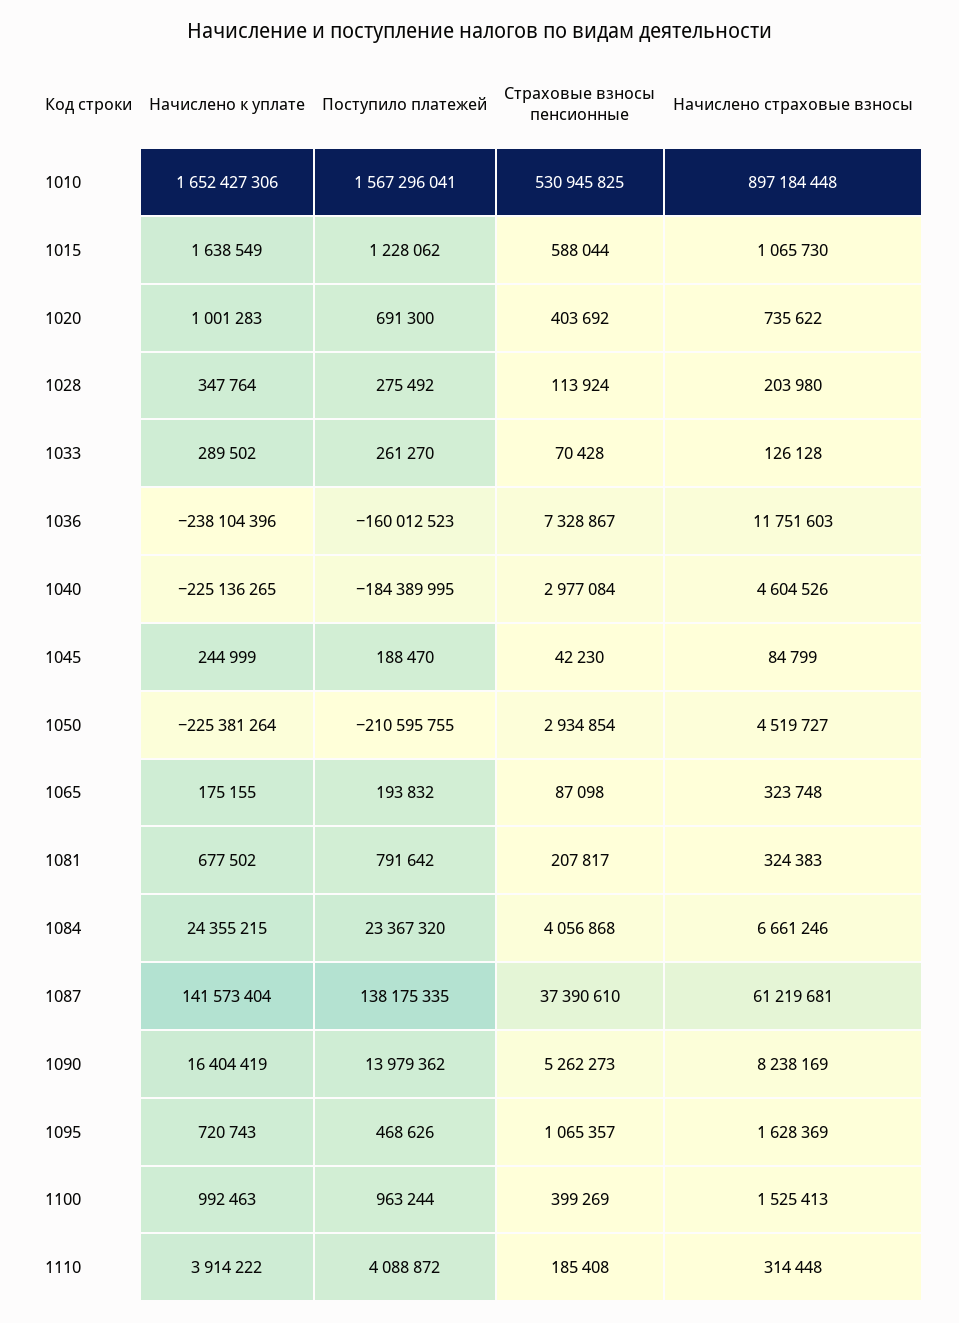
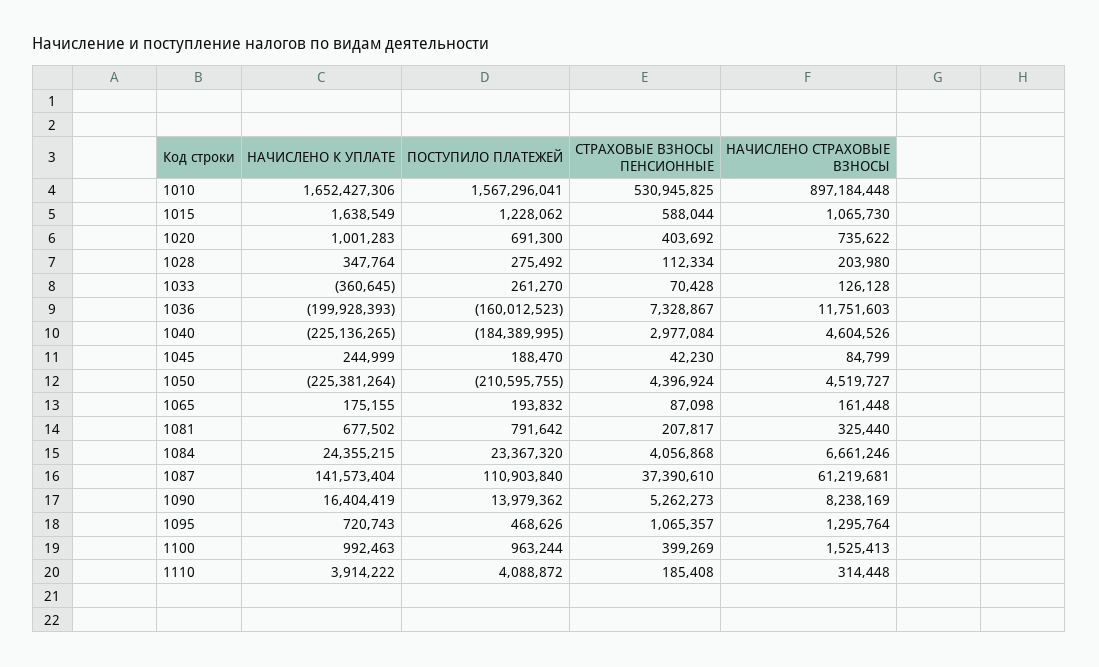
  {
    "Начислено к уплате": {
      "1010": 1652427306,
      "1015": 1638549,
      "1020": 1001283,
      "1028": 347764,
-     "1033": 289502,
+     "1033": -360645,
-     "1036": -238104396,
+     "1036": -199928393,
      "1040": -225136265,
      "1045": 244999,
      "1050": -225381264,
      "1065": 175155,
      "1081": 677502,
      "1084": 24355215,
      "1087": 141573404,
      "1090": 16404419,
      "1095": 720743,
      "1100": 992463,
      "1110": 3914222
    },
    "Поступило платежей": {
      "1010": 1567296041,
      "1015": 1228062,
      "1020": 691300,
      "1028": 275492,
      "1033": 261270,
      "1036": -160012523,
      "1040": -184389995,
      "1045": 188470,
      "1050": -210595755,
      "1065": 193832,
      "1081": 791642,
      "1084": 23367320,
-     "1087": 138175335,
+     "1087": 110903840,
      "1090": 13979362,
      "1095": 468626,
      "1100": 963244,
      "1110": 4088872
    },
    "Страховые взносы пенсионные": {
      "1010": 530945825,
      "1015": 588044,
      "1020": 403692,
-     "1028": 113924,
+     "1028": 112334,
      "1033": 70428,
      "1036": 7328867,
      "1040": 2977084,
      "1045": 42230,
-     "1050": 2934854,
+     "1050": 4396924,
      "1065": 87098,
      "1081": 207817,
      "1084": 4056868,
      "1087": 37390610,
      "1090": 5262273,
      "1095": 1065357,
      "1100": 399269,
      "1110": 185408
    },
    "Начислено страховые взносы": {
      "1010": 897184448,
      "1015": 1065730,
      "1020": 735622,
      "1028": 203980,
      "1033": 126128,
      "1036": 11751603,
      "1040": 4604526,
      "1045": 84799,
      "1050": 4519727,
-     "1065": 323748,
+     "1065": 161448,
-     "1081": 324383,
+     "1081": 325440,
      "1084": 6661246,
      "1087": 61219681,
      "1090": 8238169,
-     "1095": 1628369,
+     "1095": 1295764,
      "1100": 1525413,
      "1110": 314448
    }
  }

